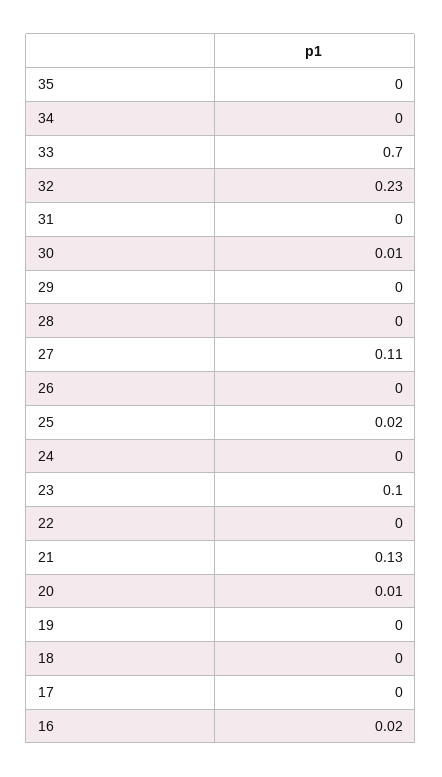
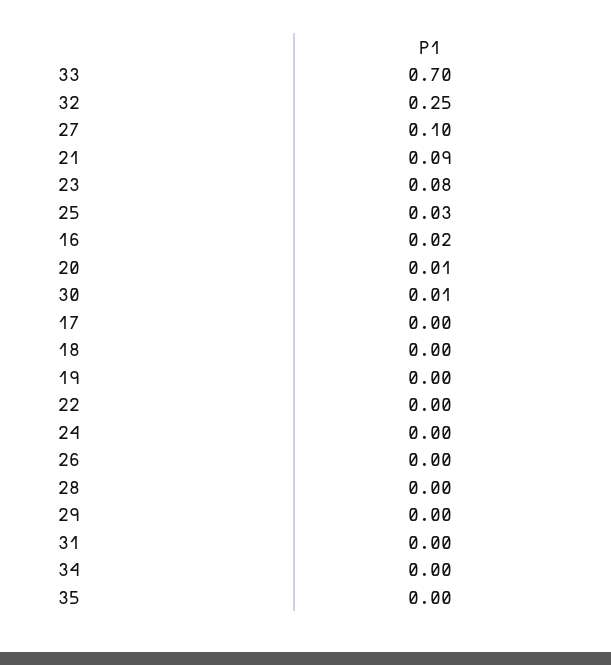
  {
    "35": 0,
    "34": 0,
    "33": 0.7,
-   "32": 0.23,
+   "32": 0.25,
    "31": 0,
    "30": 0.01,
    "29": 0,
    "28": 0,
-   "27": 0.11,
+   "27": 0.1,
    "26": 0,
-   "25": 0.02,
+   "25": 0.03,
    "24": 0,
-   "23": 0.1,
+   "23": 0.08,
    "22": 0,
-   "21": 0.13,
+   "21": 0.09,
    "20": 0.01,
    "19": 0,
    "18": 0,
    "17": 0,
    "16": 0.02
  }

